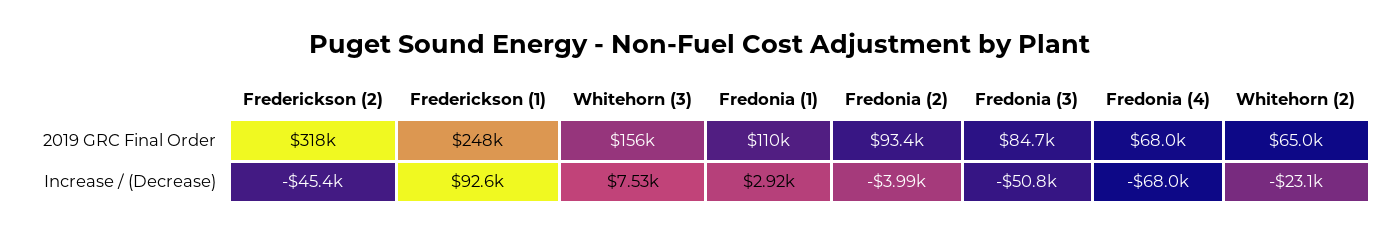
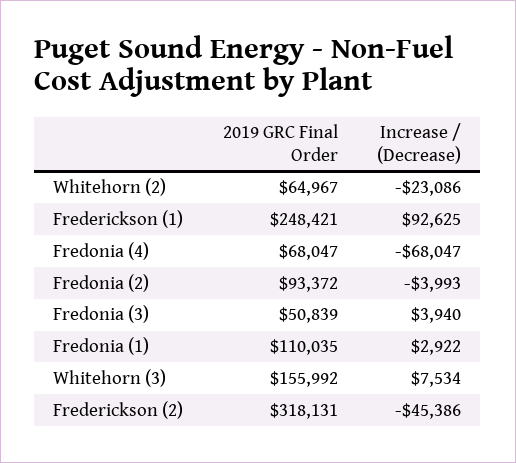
  {
    "Frederickson (2)": {
      "2019 GRC Final Order": 318131,
      "Increase / (Decrease)": -45386
    },
    "Frederickson (1)": {
      "2019 GRC Final Order": 248421,
      "Increase / (Decrease)": 92625
    },
    "Whitehorn (3)": {
      "2019 GRC Final Order": 155992,
      "Increase / (Decrease)": 7534
    },
    "Fredonia (1)": {
      "2019 GRC Final Order": 110035,
      "Increase / (Decrease)": 2922
    },
    "Fredonia (2)": {
      "2019 GRC Final Order": 93372,
      "Increase / (Decrease)": -3993
    },
    "Fredonia (3)": {
-     "2019 GRC Final Order": 84700,
+     "2019 GRC Final Order": 50839,
-     "Increase / (Decrease)": -50800
+     "Increase / (Decrease)": 3940
    },
    "Fredonia (4)": {
      "2019 GRC Final Order": 68047,
      "Increase / (Decrease)": -68047
    },
    "Whitehorn (2)": {
      "2019 GRC Final Order": 64967,
      "Increase / (Decrease)": -23086
    }
  }

